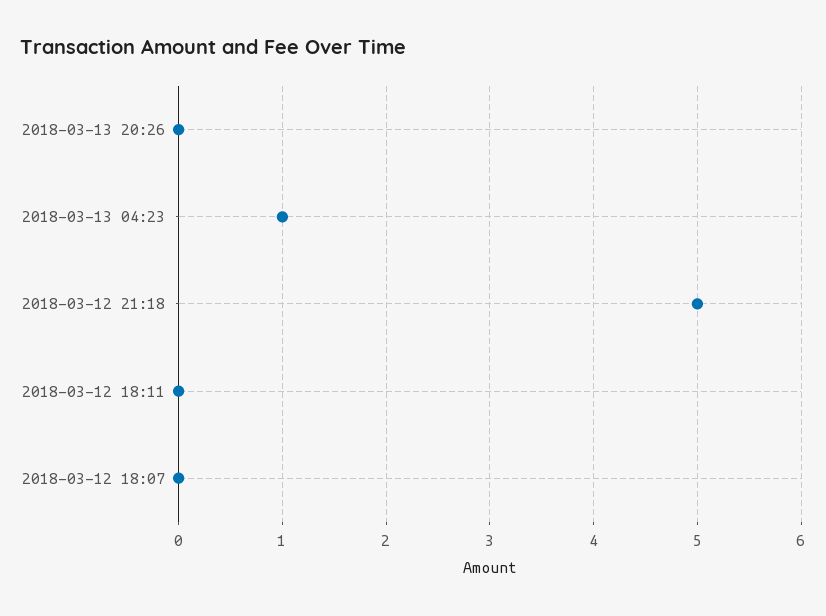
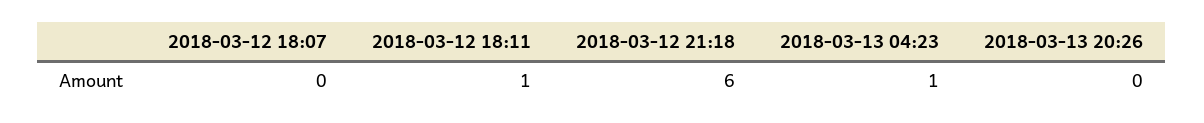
  {
    "2018-03-13 20:26": 0,
    "2018-03-13 04:23": 1,
-   "2018-03-12 21:18": 5,
+   "2018-03-12 21:18": 6,
-   "2018-03-12 18:11": 0,
+   "2018-03-12 18:11": 1,
    "2018-03-12 18:07": 0
  }

